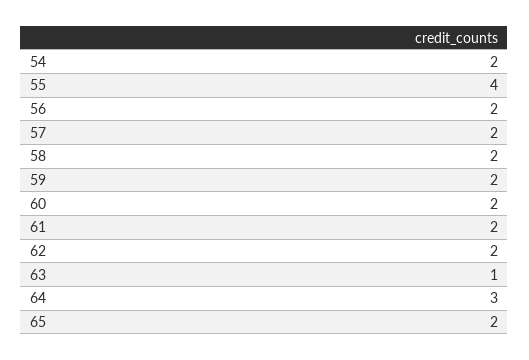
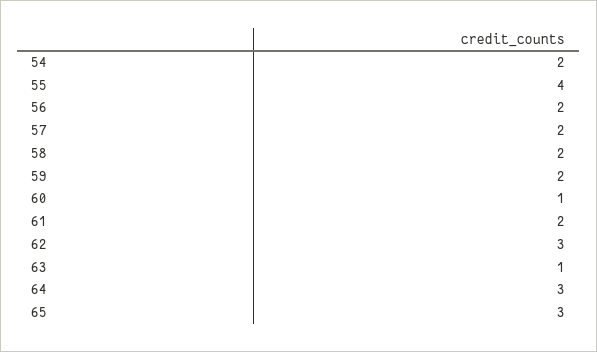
  {
    "54": 2,
    "55": 4,
    "56": 2,
    "57": 2,
    "58": 2,
    "59": 2,
-   "60": 2,
+   "60": 1,
    "61": 2,
-   "62": 2,
+   "62": 3,
    "63": 1,
    "64": 3,
-   "65": 2
+   "65": 3
  }

